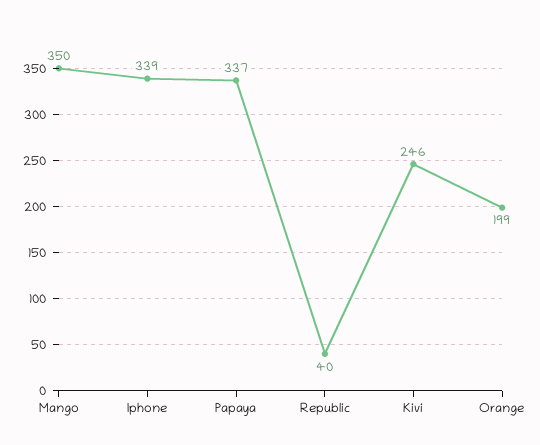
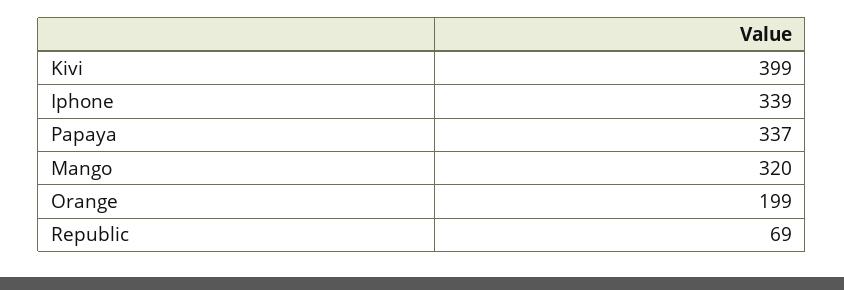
  {
-   "Mango": 350,
+   "Mango": 320,
    "Iphone": 339,
    "Papaya": 337,
-   "Republic": 40,
+   "Republic": 69,
-   "Kivi": 246,
+   "Kivi": 399,
    "Orange": 199
  }

